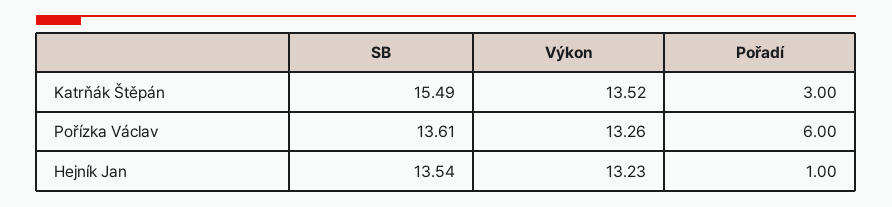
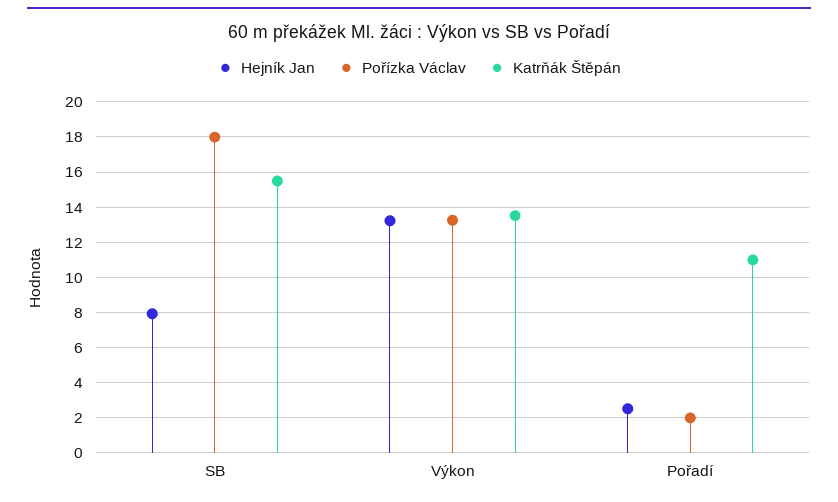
  {
    "Katrňák Štěpán": {
      "SB": 15.49,
      "Výkon": 13.52,
-     "Pořadí": 3
+     "Pořadí": 11
    },
    "Pořízka Václav": {
-     "SB": 13.61,
+     "SB": 18,
      "Výkon": 13.26,
-     "Pořadí": 6
+     "Pořadí": 2
    },
    "Hejník Jan": {
-     "SB": 13.54,
+     "SB": 8,
      "Výkon": 13.23,
-     "Pořadí": 1
+     "Pořadí": 2.5
    }
  }

